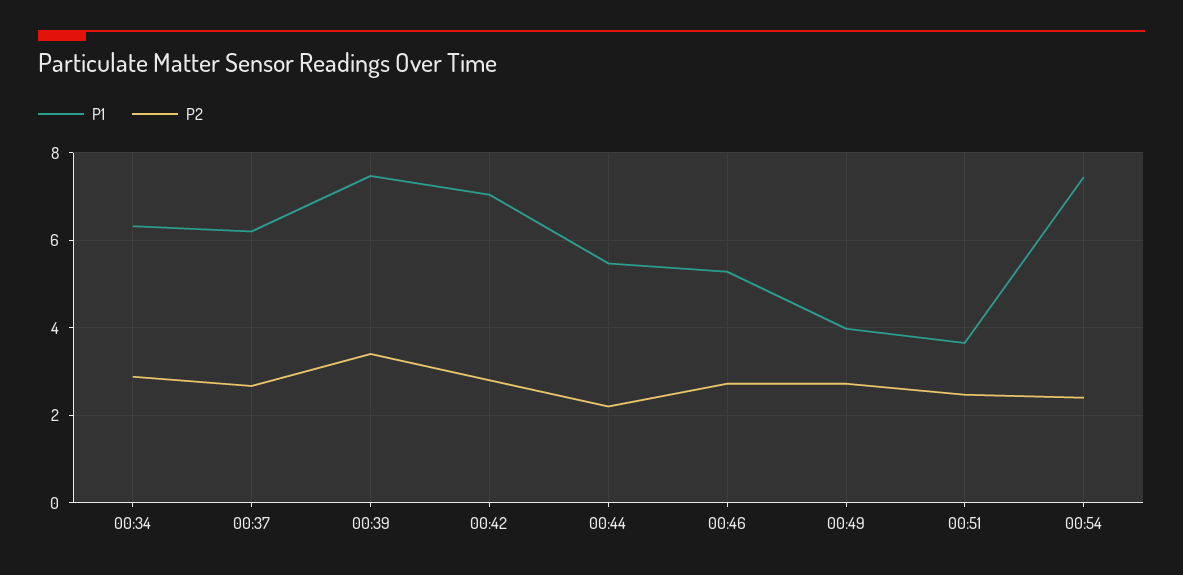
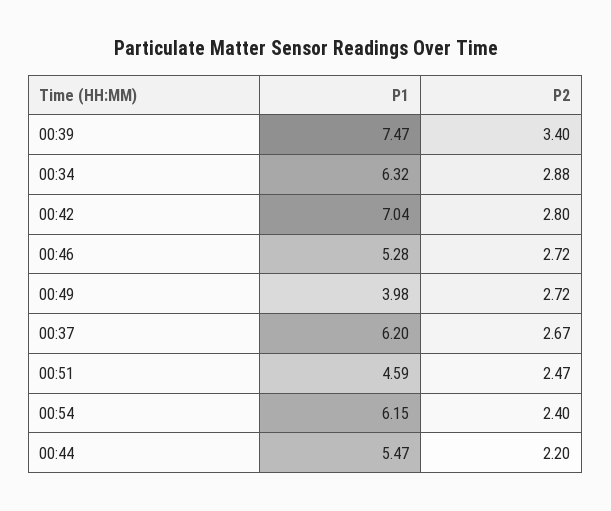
  {
    "P1": {
      "00:34": 6.32,
      "00:37": 6.2,
      "00:39": 7.47,
      "00:42": 7.04,
      "00:44": 5.47,
      "00:46": 5.28,
      "00:49": 3.98,
-     "00:51": 3.6,
+     "00:51": 4.59,
-     "00:54": 7.4
+     "00:54": 6.15
    },
    "P2": {
      "00:34": 2.88,
      "00:37": 2.67,
      "00:39": 3.4,
      "00:42": 2.8,
      "00:44": 2.2,
      "00:46": 2.72,
      "00:49": 2.72,
      "00:51": 2.47,
      "00:54": 2.4
    }
  }

